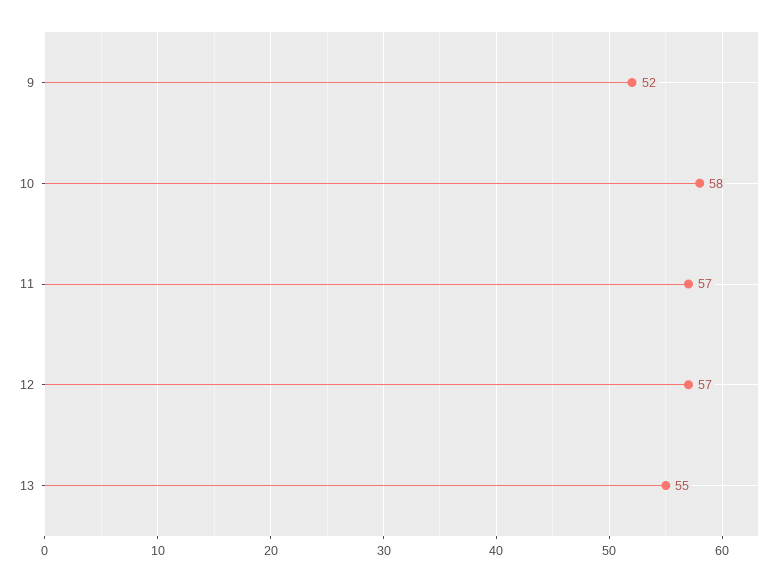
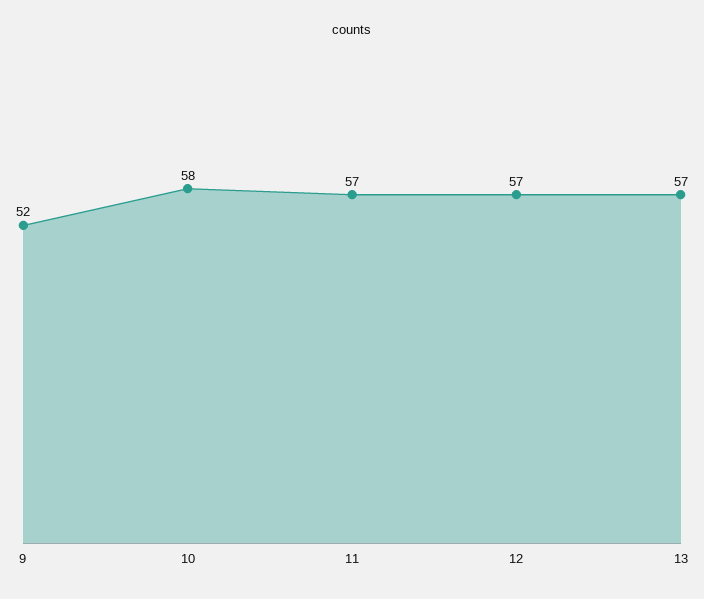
  {
    "9": 52,
    "10": 58,
    "11": 57,
    "12": 57,
-   "13": 55
+   "13": 57
  }

